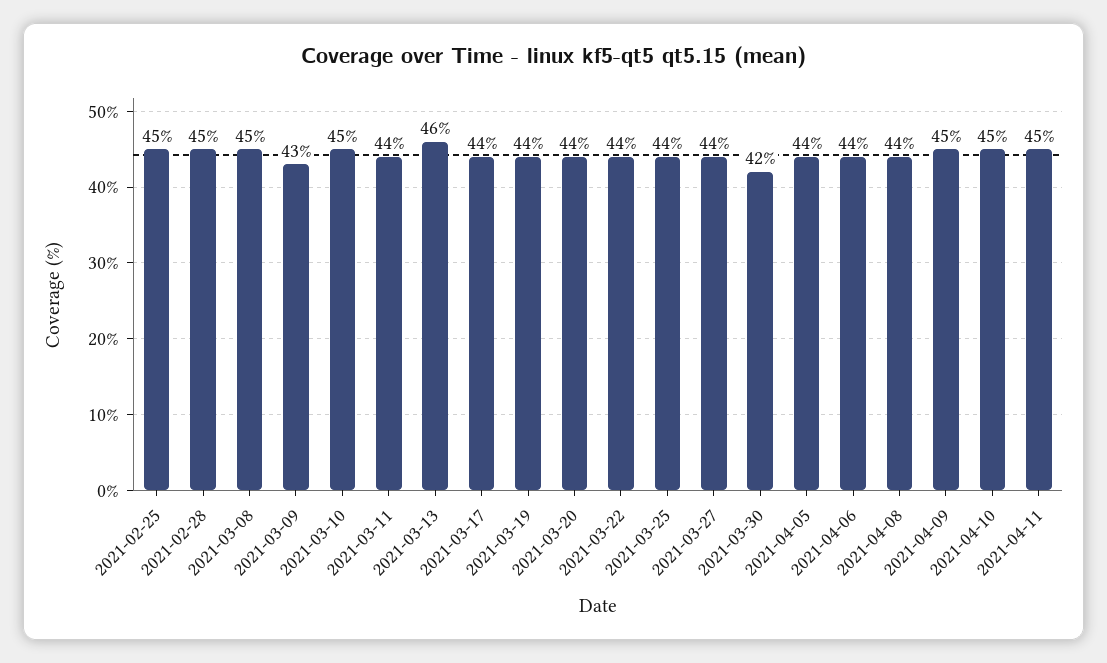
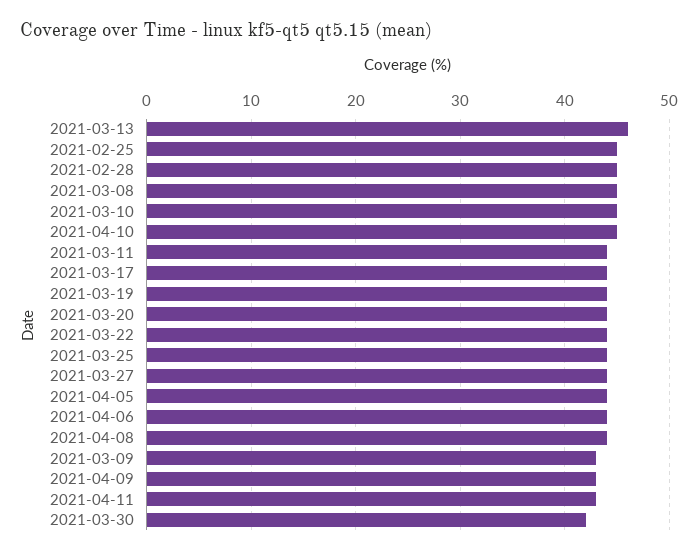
  {
    "2021-02-25": 45,
    "2021-02-28": 45,
    "2021-03-08": 45,
    "2021-03-09": 43,
    "2021-03-10": 45,
    "2021-03-11": 44,
    "2021-03-13": 46,
    "2021-03-17": 44,
    "2021-03-19": 44,
    "2021-03-20": 44,
    "2021-03-22": 44,
    "2021-03-25": 44,
    "2021-03-27": 44,
    "2021-03-30": 42,
    "2021-04-05": 44,
    "2021-04-06": 44,
    "2021-04-08": 44,
-   "2021-04-09": 45,
+   "2021-04-09": 43,
    "2021-04-10": 45,
-   "2021-04-11": 45
+   "2021-04-11": 43
  }

